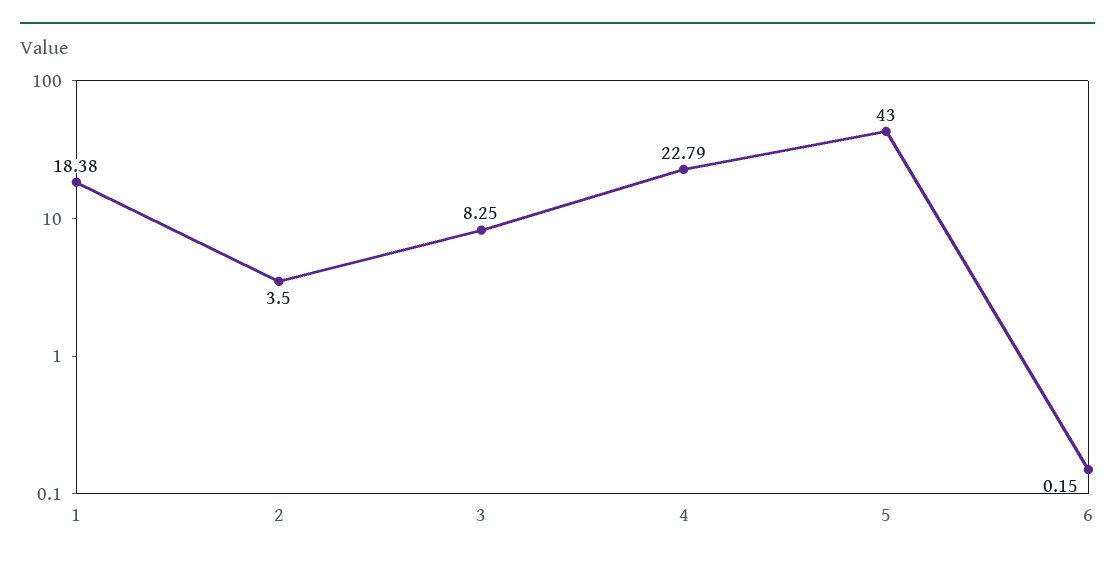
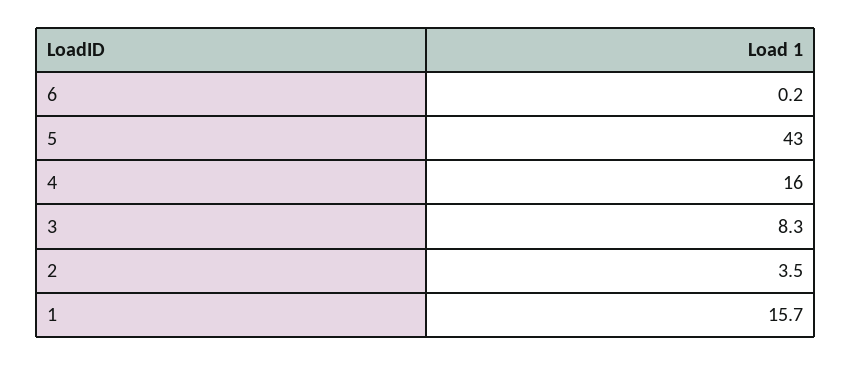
  {
-   "1": 18.38,
+   "1": 15.7,
    "2": 3.5,
    "3": 8.25,
-   "4": 22.79,
+   "4": 16,
    "5": 43,
    "6": 0.15
  }

